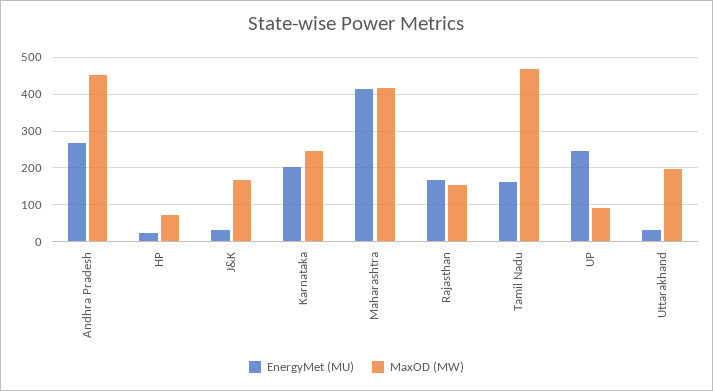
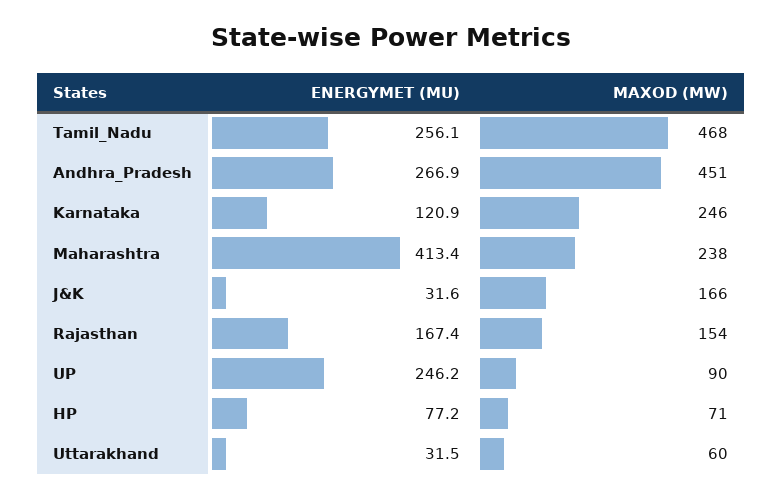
  {
    "EnergyMet (MU)": {
      "Andhra Pradesh": 266.9,
-     "HP": 20,
+     "HP": 77.2,
      "J&K": 31.6,
-     "Karnataka": 200,
+     "Karnataka": 120.9,
      "Maharashtra": 413.4,
      "Rajasthan": 167.4,
-     "Tamil Nadu": 160,
+     "Tamil Nadu": 256.1,
      "UP": 246.2,
      "Uttarakhand": 31.5
    },
    "MaxOD (MW)": {
      "Andhra Pradesh": 451,
      "HP": 71,
      "J&K": 166,
      "Karnataka": 246,
-     "Maharashtra": 420,
+     "Maharashtra": 238,
      "Rajasthan": 154,
      "Tamil Nadu": 468,
      "UP": 90,
-     "Uttarakhand": 200
+     "Uttarakhand": 60
    }
  }

